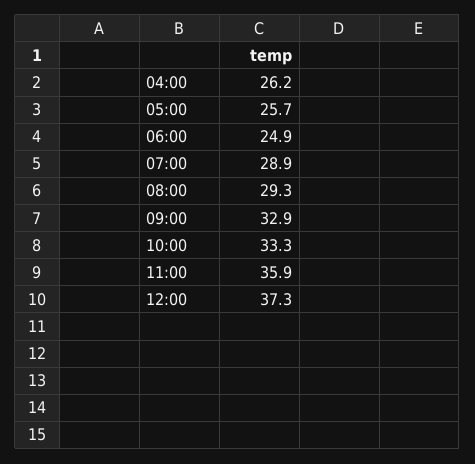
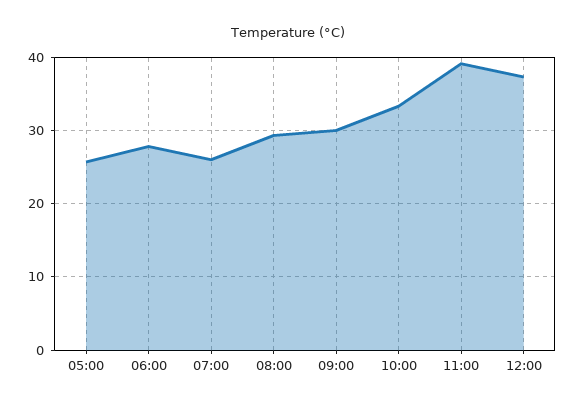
  {
-   "04:00": 26.2,
    "05:00": 25.7,
-   "06:00": 24.9,
+   "06:00": 28,
-   "07:00": 28.9,
+   "07:00": 26,
    "08:00": 29.3,
-   "09:00": 32.9,
+   "09:00": 30,
    "10:00": 33.3,
-   "11:00": 35.9,
+   "11:00": 39,
    "12:00": 37.3
  }

